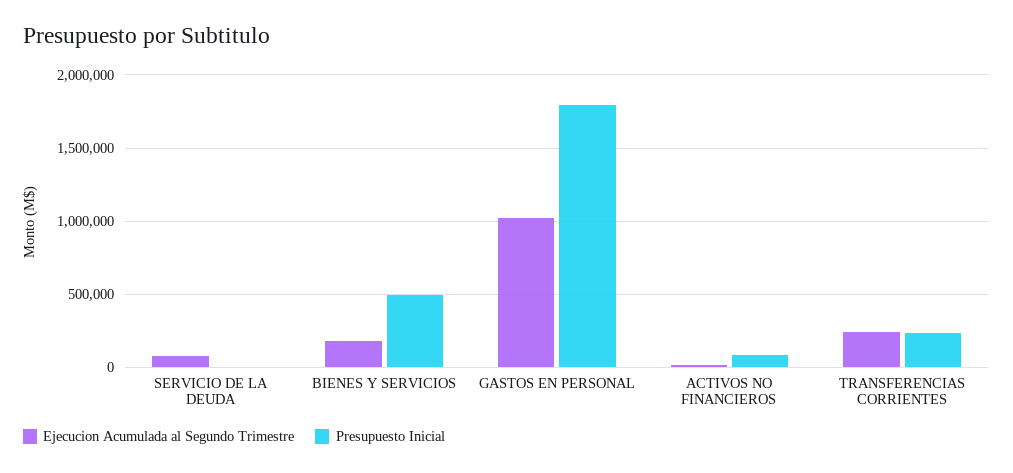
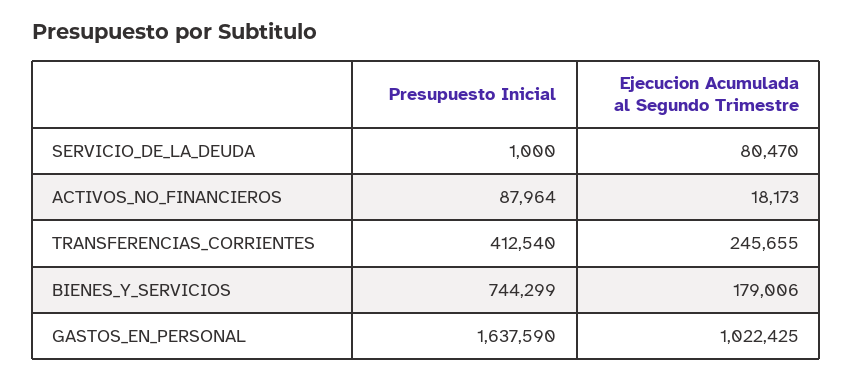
  {
    "Ejecucion Acumulada al Segundo Trimestre": {
      "SERVICIO DE LA DEUDA": 80470,
      "BIENES Y SERVICIOS": 179006,
      "GASTOS EN PERSONAL": 1022425,
      "ACTIVOS NO FINANCIEROS": 18173,
      "TRANSFERENCIAS CORRIENTES": 245655
    },
    "Presupuesto Inicial": {
      "SERVICIO DE LA DEUDA": 1000,
-     "BIENES Y SERVICIOS": 500000,
+     "BIENES Y SERVICIOS": 744299,
-     "GASTOS EN PERSONAL": 1800000,
+     "GASTOS EN PERSONAL": 1637590,
      "ACTIVOS NO FINANCIEROS": 87964,
-     "TRANSFERENCIAS CORRIENTES": 250000
+     "TRANSFERENCIAS CORRIENTES": 412540
    }
  }

